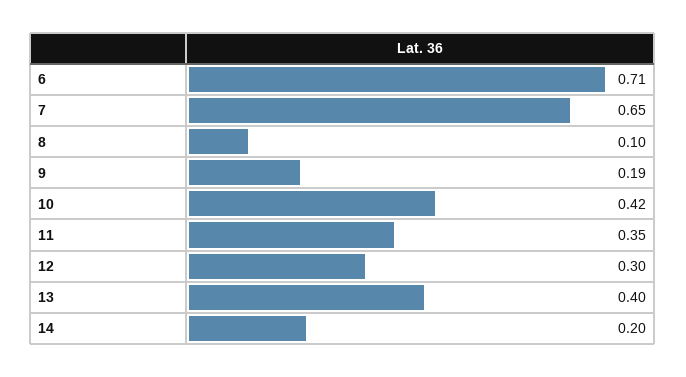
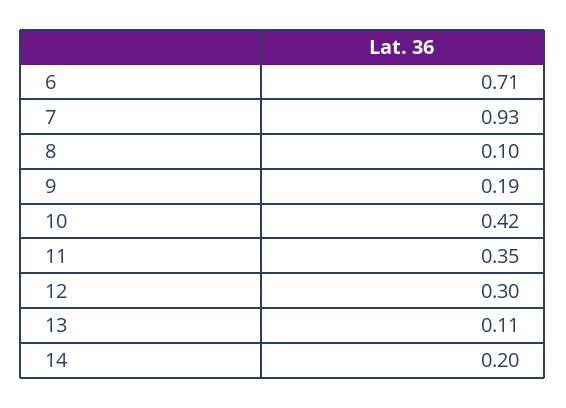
  {
    "6": 0.71,
-   "7": 0.65,
+   "7": 0.93,
    "8": 0.1,
    "9": 0.19,
    "10": 0.42,
    "11": 0.35,
    "12": 0.3,
-   "13": 0.4,
+   "13": 0.11,
    "14": 0.2
  }

